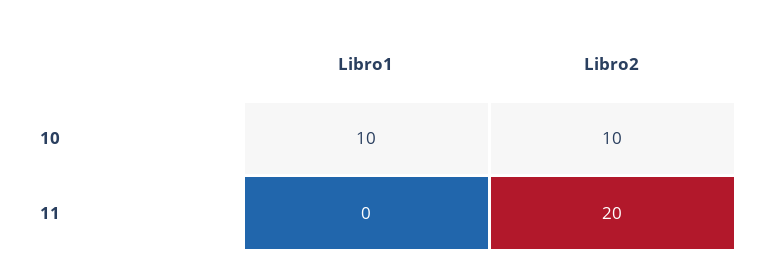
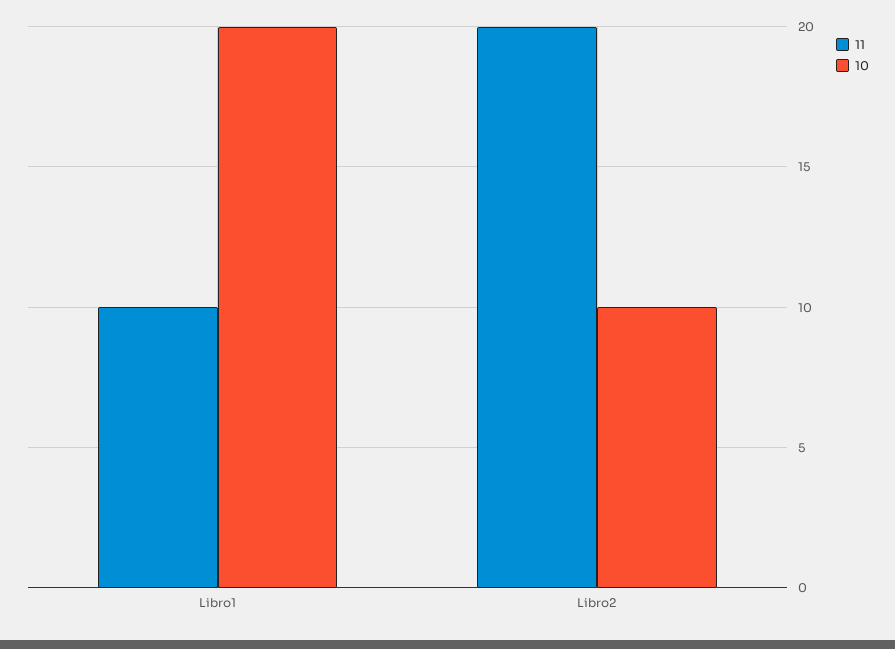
  {
    "10": {
-     "Libro1": 10,
+     "Libro1": 20,
      "Libro2": 10
    },
    "11": {
-     "Libro1": 0,
+     "Libro1": 10,
      "Libro2": 20
    }
  }

